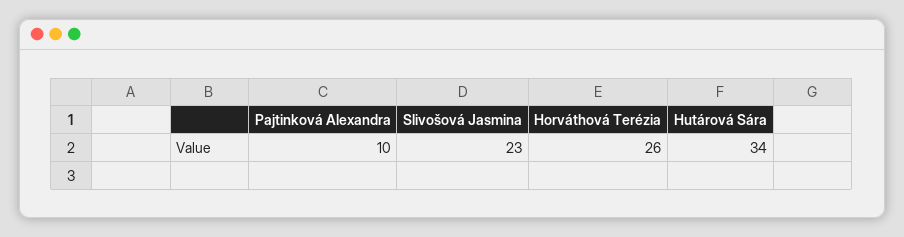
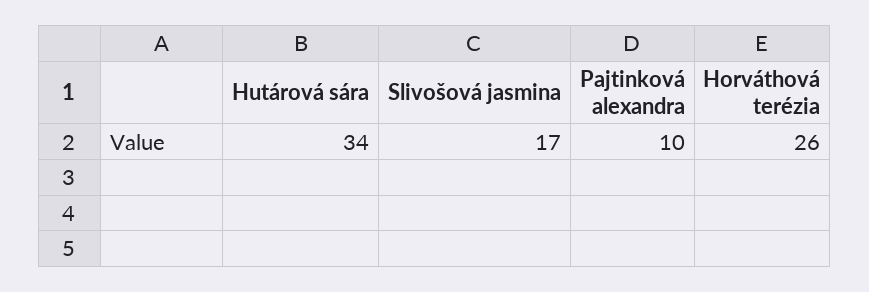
  {
    "Pajtinková Alexandra": 10,
-   "Slivošová Jasmina": 23,
+   "Slivošová Jasmina": 17,
    "Horváthová Terézia": 26,
    "Hutárová Sára": 34
  }

